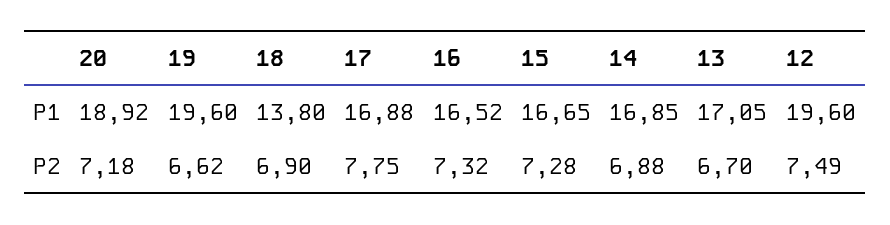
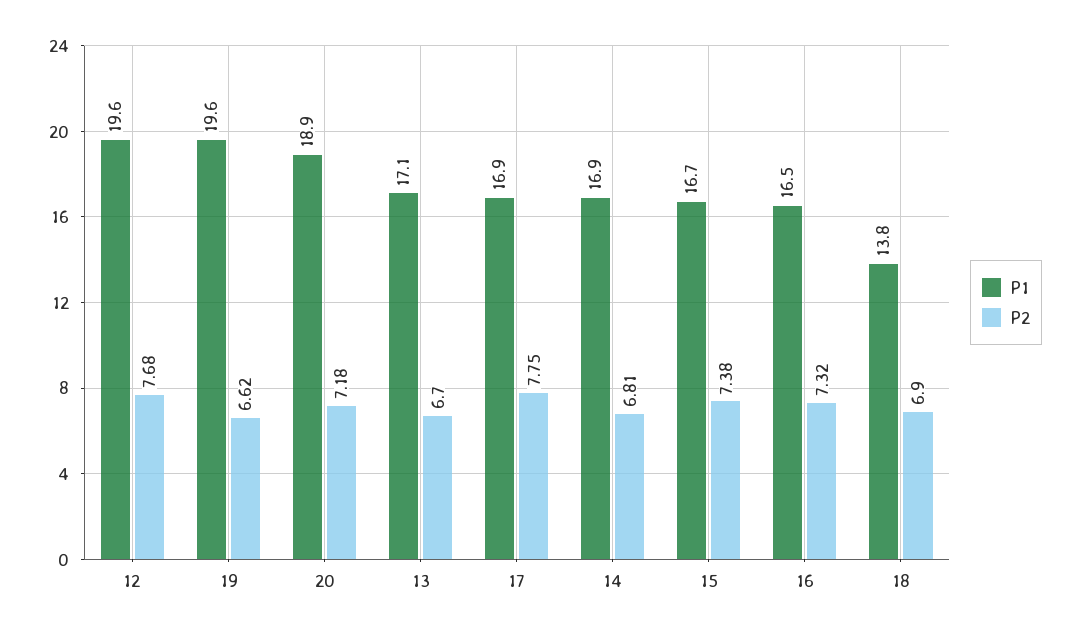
  {
    "P1": {
      "20": 18.92,
      "19": 19.6,
      "18": 13.8,
      "17": 16.88,
      "16": 16.52,
      "15": 16.65,
      "14": 16.85,
      "13": 17.05,
      "12": 19.6
    },
    "P2": {
      "20": 7.18,
      "19": 6.62,
      "18": 6.9,
      "17": 7.75,
      "16": 7.32,
-     "15": 7.28,
+     "15": 7.38,
-     "14": 6.88,
+     "14": 6.81,
      "13": 6.7,
-     "12": 7.49
+     "12": 7.68
    }
  }

